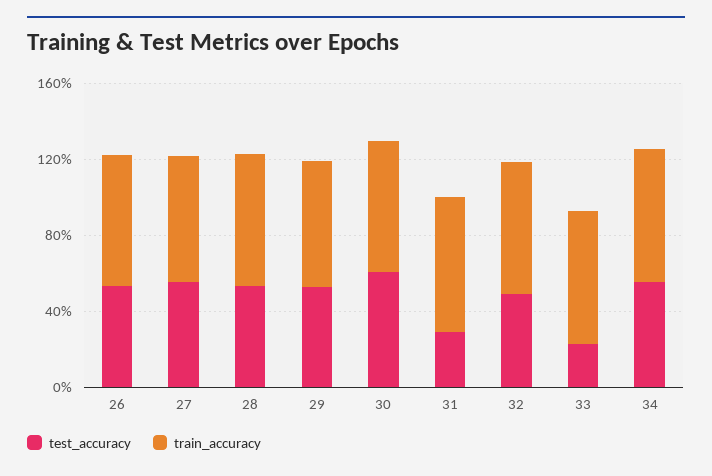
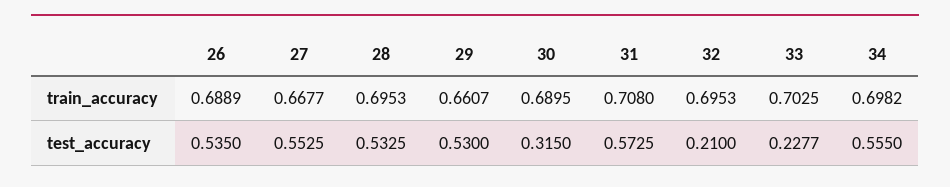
  {
    "test_accuracy": {
      "26": 0.535,
      "27": 0.5525,
      "28": 0.5325,
      "29": 0.53,
-     "30": 0.6,
+     "30": 0.315,
-     "31": 0.3,
+     "31": 0.5725,
-     "32": 0.5,
+     "32": 0.21,
      "33": 0.2277,
      "34": 0.555
    },
    "train_accuracy": {
      "26": 0.6889,
      "27": 0.6677,
      "28": 0.6953,
      "29": 0.6607,
      "30": 0.6895,
      "31": 0.708,
      "32": 0.6953,
      "33": 0.7025,
      "34": 0.6982
    }
  }

